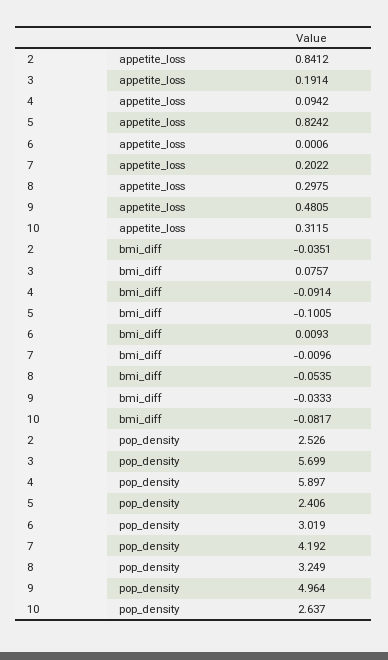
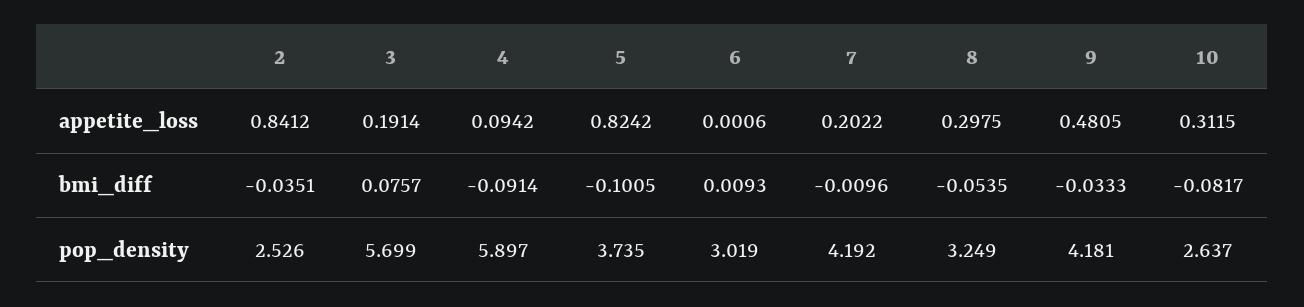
  {
    "2": {
      "appetite_loss": 0.8412,
      "bmi_diff": -0.0351,
      "pop_density": 2.526
    },
    "3": {
      "appetite_loss": 0.1914,
      "bmi_diff": 0.0757,
      "pop_density": 5.699
    },
    "4": {
      "appetite_loss": 0.0942,
      "bmi_diff": -0.0914,
      "pop_density": 5.897
    },
    "5": {
      "appetite_loss": 0.8242,
      "bmi_diff": -0.1005,
-     "pop_density": 2.406
+     "pop_density": 3.735
    },
    "6": {
      "appetite_loss": 0.0006,
      "bmi_diff": 0.0093,
      "pop_density": 3.019
    },
    "7": {
      "appetite_loss": 0.2022,
      "bmi_diff": -0.0096,
      "pop_density": 4.192
    },
    "8": {
      "appetite_loss": 0.2975,
      "bmi_diff": -0.0535,
      "pop_density": 3.249
    },
    "9": {
      "appetite_loss": 0.4805,
      "bmi_diff": -0.0333,
-     "pop_density": 4.964
+     "pop_density": 4.181
    },
    "10": {
      "appetite_loss": 0.3115,
      "bmi_diff": -0.0817,
      "pop_density": 2.637
    }
  }

